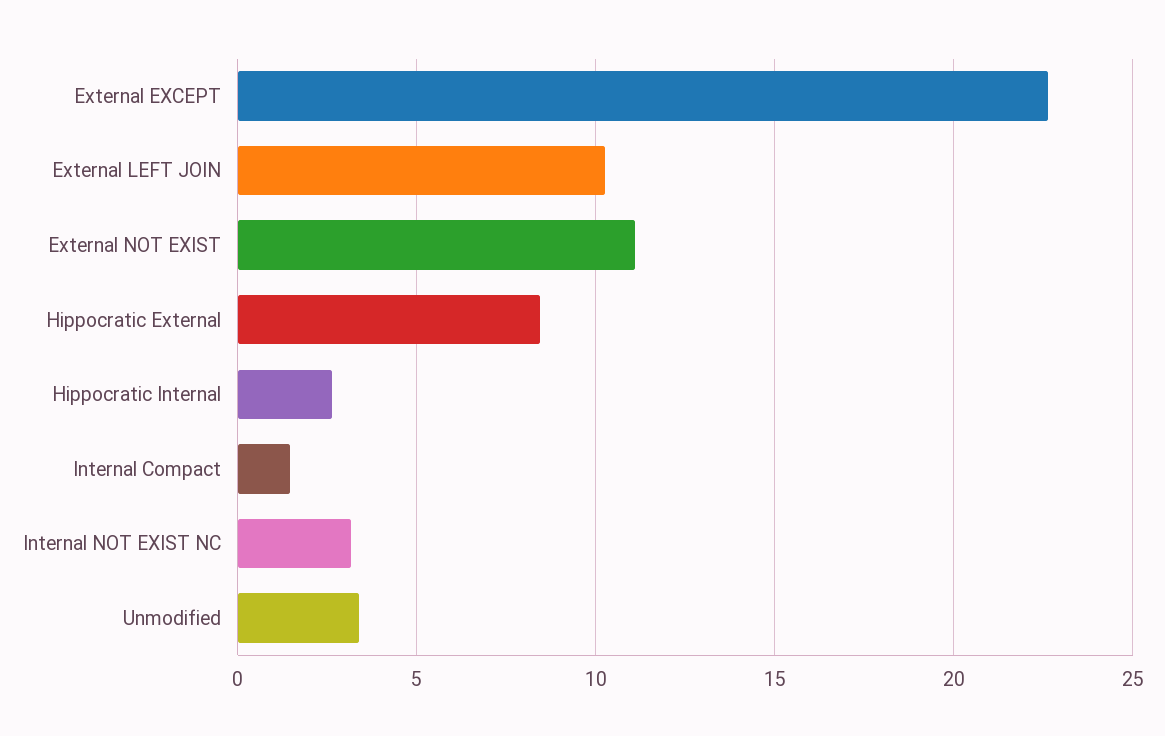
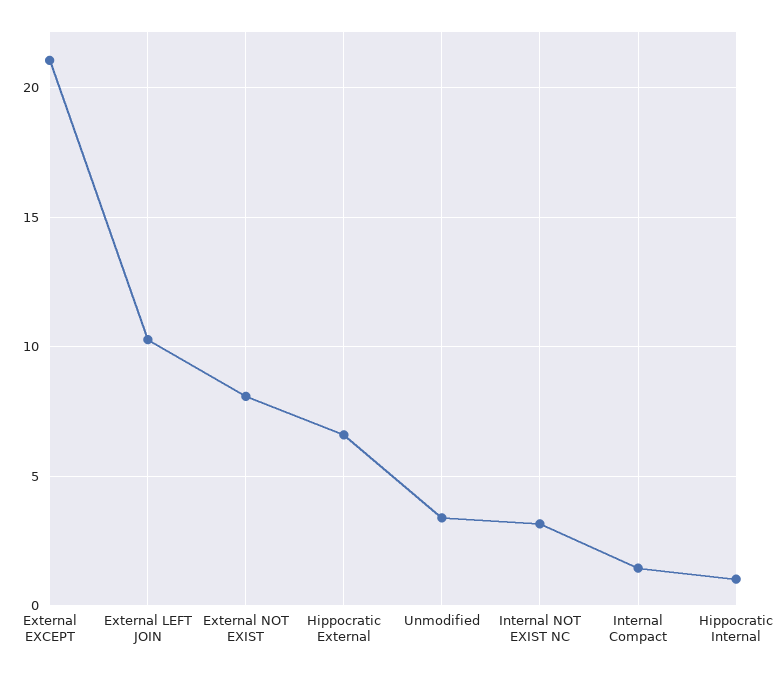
  {
-   "External EXCEPT": 22.5,
+   "External EXCEPT": 21,
    "External LEFT JOIN": 10.5,
-   "External NOT EXIST": 11,
+   "External NOT EXIST": 8,
-   "Hippocratic External": 8.5,
+   "Hippocratic External": 6.5,
-   "Hippocratic Internal": 2.5,
+   "Hippocratic Internal": 1,
    "Internal Compact": 1.5,
    "Internal NOT EXIST NC": 3,
    "Unmodified": 3.5
  }

